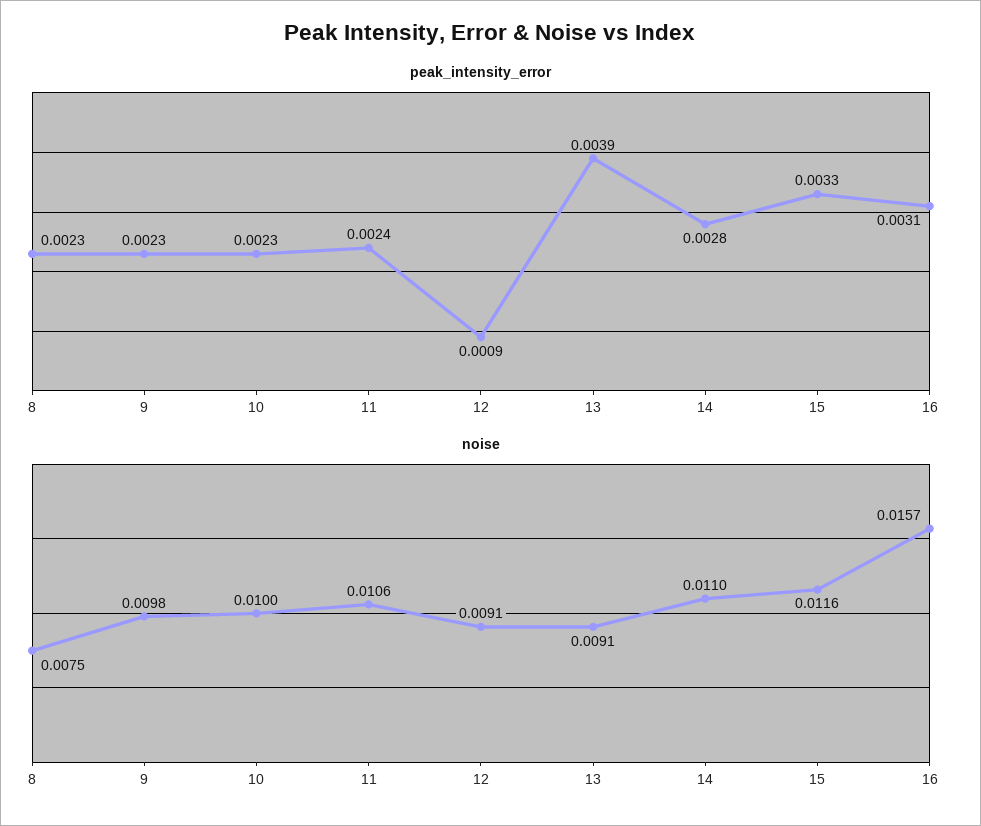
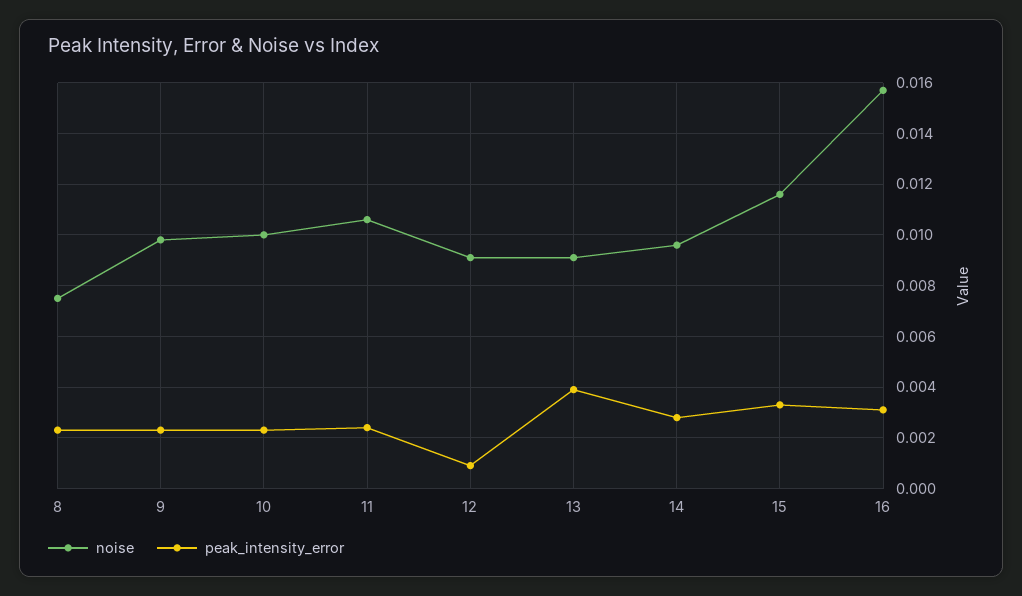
  {
    "peak_intensity_error": {
      "8": 0.0023,
      "9": 0.0023,
      "10": 0.0023,
      "11": 0.0024,
      "12": 0.0009,
      "13": 0.0039,
      "14": 0.0028,
      "15": 0.0033,
      "16": 0.0031
    },
    "noise": {
      "8": 0.0075,
      "9": 0.0098,
      "10": 0.01,
      "11": 0.0106,
      "12": 0.0091,
      "13": 0.0091,
-     "14": 0.011,
+     "14": 0.0095,
      "15": 0.0116,
      "16": 0.0157
    }
  }

